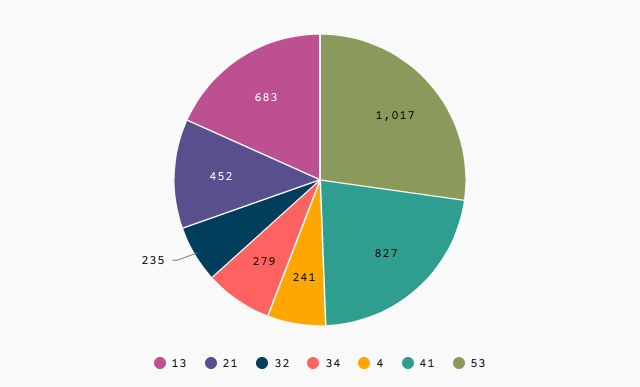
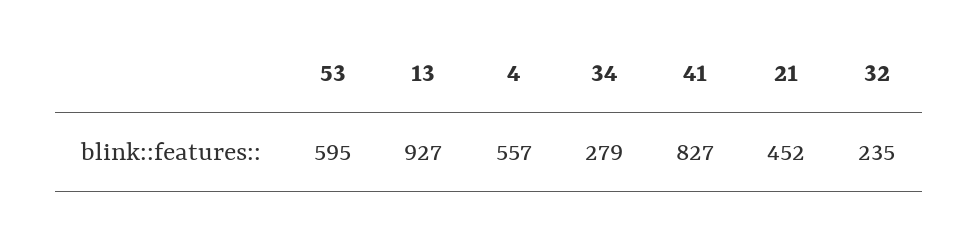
  {
-   "13": 683,
+   "13": 927,
    "21": 452,
    "32": 235,
    "34": 279,
-   "4": 241,
+   "4": 557,
    "41": 827,
-   "53": 1017
+   "53": 595
  }

